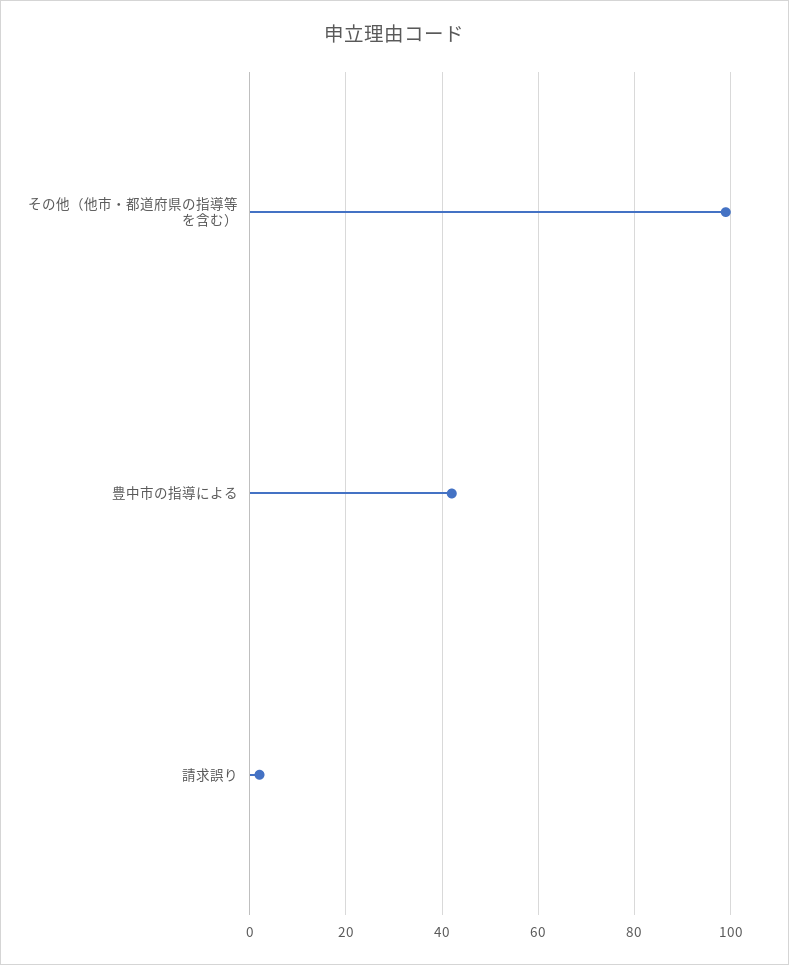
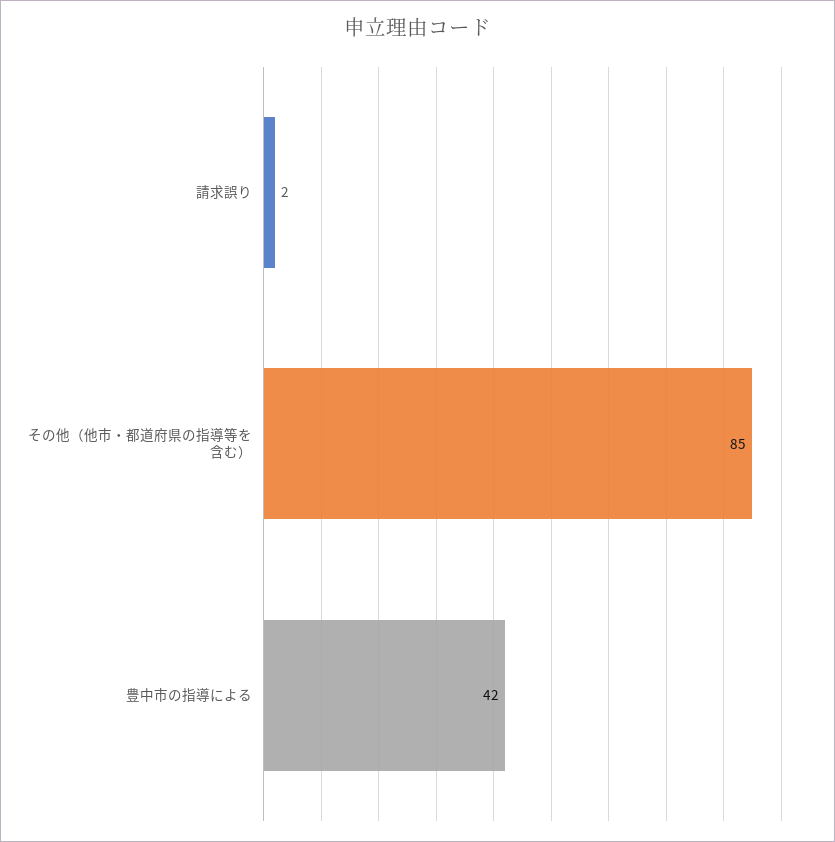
  {
-   "その他（他市・都道府県の指導等を含む）": 100,
+   "その他（他市・都道府県の指導等を含む）": 85,
    "豊中市の指導による": 42,
    "請求誤り": 2
  }

